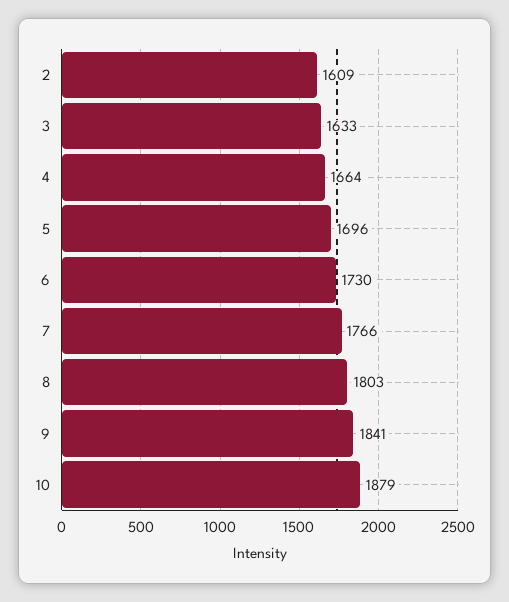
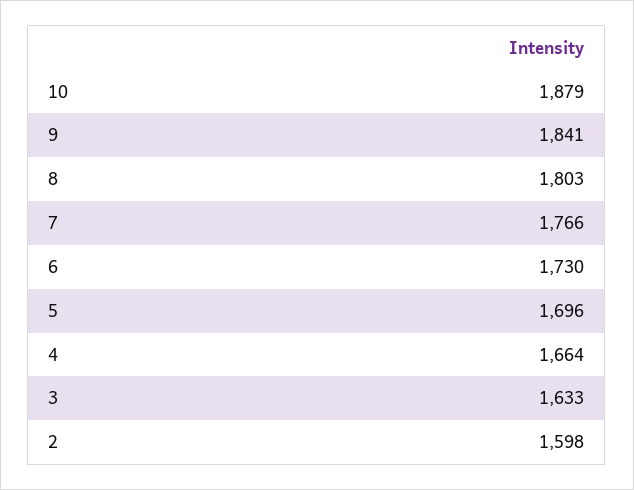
  {
-   "2": 1609,
+   "2": 1598,
    "3": 1633,
    "4": 1664,
    "5": 1696,
    "6": 1730,
    "7": 1766,
    "8": 1803,
    "9": 1841,
    "10": 1879
  }

